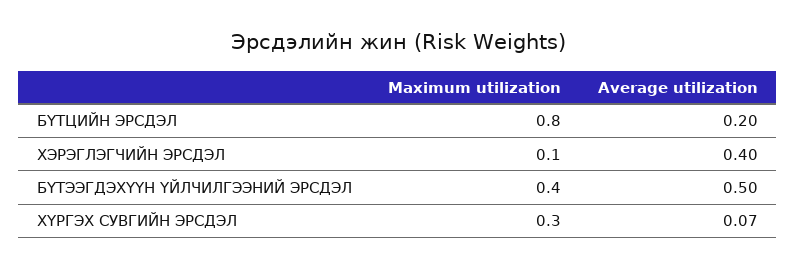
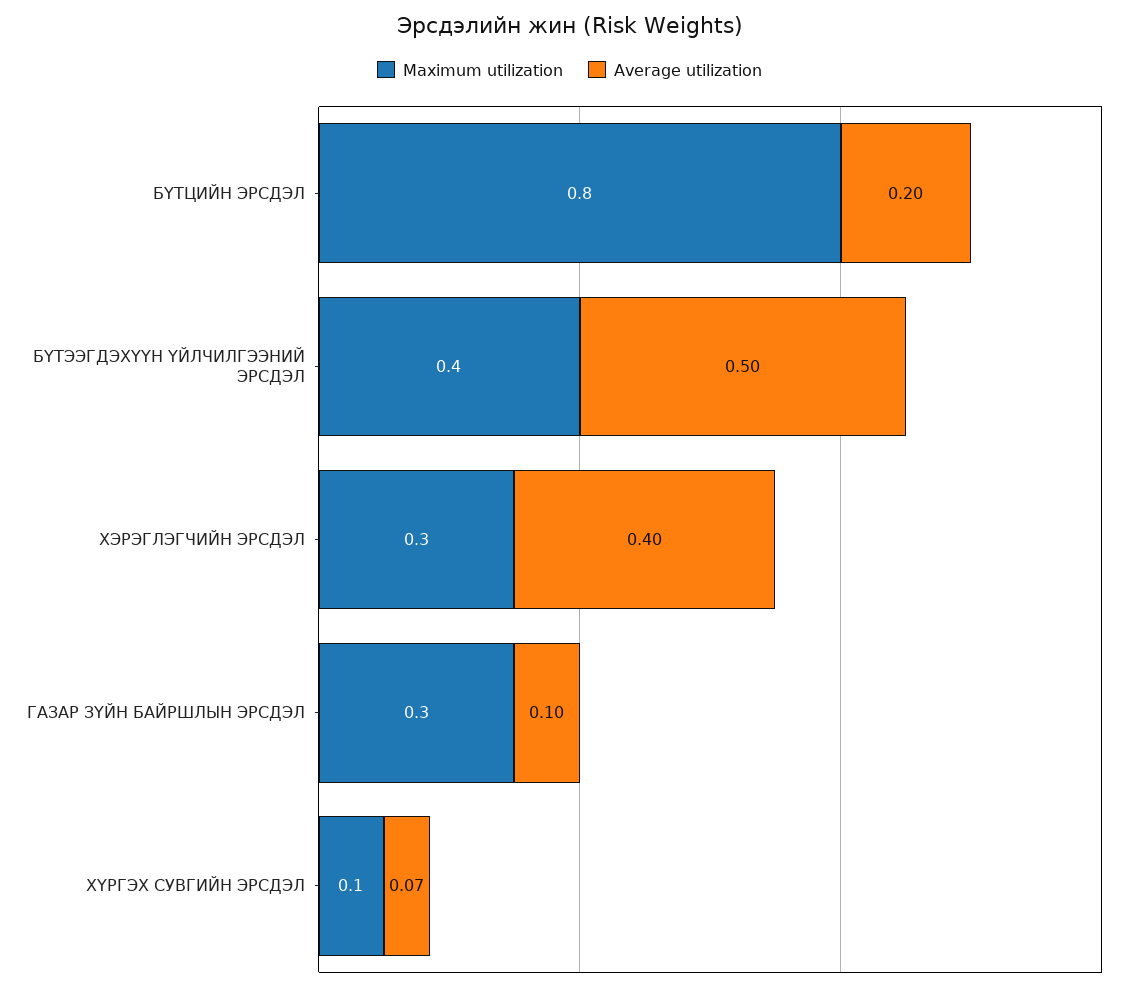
  {
    "Maximum utilization": {
      "БҮТЦИЙН ЭРСДЭЛ": 0.8,
-     "ХЭРЭГЛЭГЧИЙН ЭРСДЭЛ": 0.1,
+     "ХЭРЭГЛЭГЧИЙН ЭРСДЭЛ": 0.3,
      "БҮТЭЭГДЭХҮҮН ҮЙЛЧИЛГЭЭНИЙ ЭРСДЭЛ": 0.4,
-     "ХҮРГЭХ СУВГИЙН ЭРСДЭЛ": 0.3
+     "ХҮРГЭХ СУВГИЙН ЭРСДЭЛ": 0.1,
+     "ГАЗАР ЗҮЙН БАЙРШЛЫН ЭРСДЭЛ": 0.3
    },
    "Average utilization": {
      "БҮТЦИЙН ЭРСДЭЛ": 0.2,
      "ХЭРЭГЛЭГЧИЙН ЭРСДЭЛ": 0.4,
      "БҮТЭЭГДЭХҮҮН ҮЙЛЧИЛГЭЭНИЙ ЭРСДЭЛ": 0.5,
-     "ХҮРГЭХ СУВГИЙН ЭРСДЭЛ": 0.07
+     "ХҮРГЭХ СУВГИЙН ЭРСДЭЛ": 0.07,
+     "ГАЗАР ЗҮЙН БАЙРШЛЫН ЭРСДЭЛ": 0.1
    }
  }

